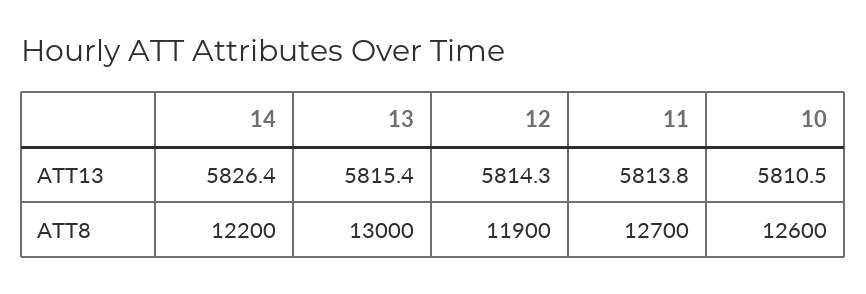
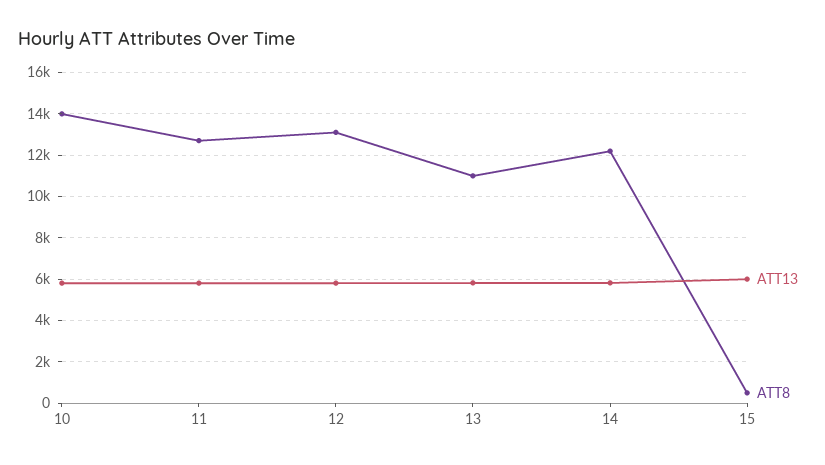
  {
    "ATT13": {
      "14": 5826.4,
      "13": 5815.4,
      "12": 5814.3,
      "11": 5813.8,
-     "10": 5810.5
+     "10": 5810.5,
+     "15": 6000
    },
    "ATT8": {
      "14": 12200,
-     "13": 13000,
+     "13": 11000,
-     "12": 11900,
+     "12": 13000,
      "11": 12700,
-     "10": 12600
+     "10": 14000,
+     "15": 500
    }
  }

